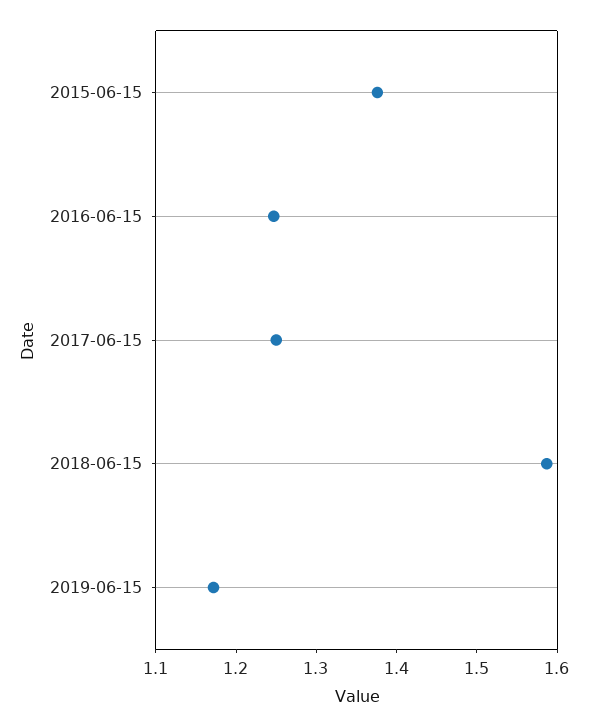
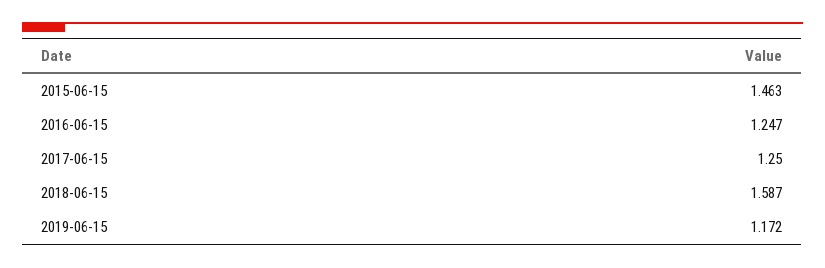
  {
-   "2015-06-15": 1.38,
+   "2015-06-15": 1.463,
    "2016-06-15": 1.247,
    "2017-06-15": 1.25,
    "2018-06-15": 1.587,
    "2019-06-15": 1.172
  }

